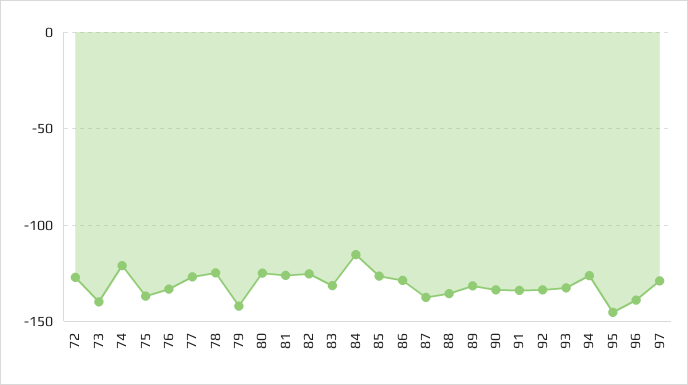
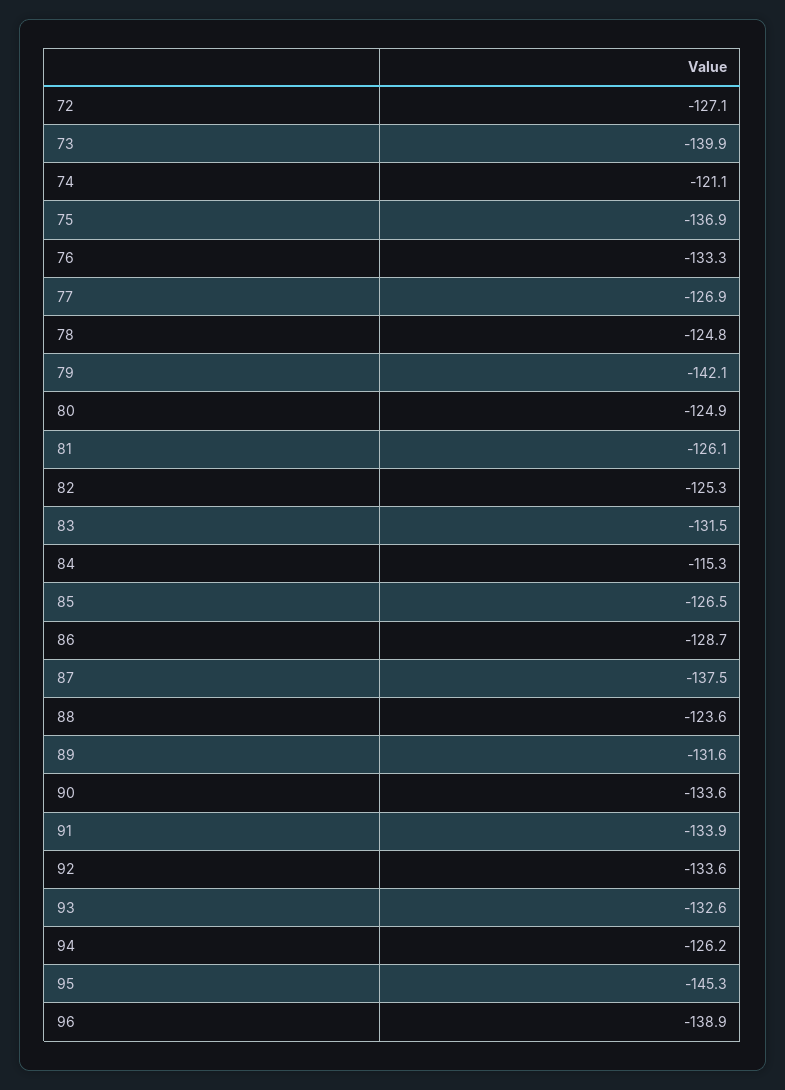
  {
    "72": -127.1,
    "73": -139.9,
    "74": -121.1,
    "75": -136.9,
    "76": -133.3,
    "77": -126.9,
    "78": -124.8,
    "79": -142.1,
    "80": -124.9,
    "81": -126.1,
    "82": -125.3,
    "83": -131.5,
    "84": -115.3,
    "85": -126.5,
    "86": -128.7,
    "87": -137.5,
-   "88": -135,
+   "88": -123.6,
    "89": -131.6,
    "90": -133.6,
    "91": -133.9,
    "92": -133.6,
    "93": -132.6,
    "94": -126.2,
    "95": -145.3,
-   "96": -138.9,
+   "96": -138.9
-   "97": -130
  }

